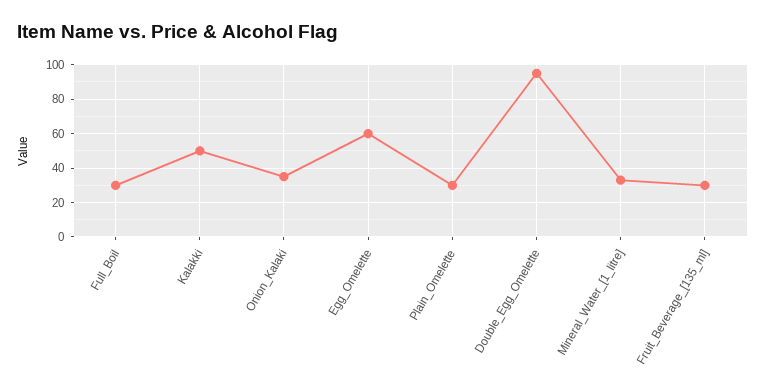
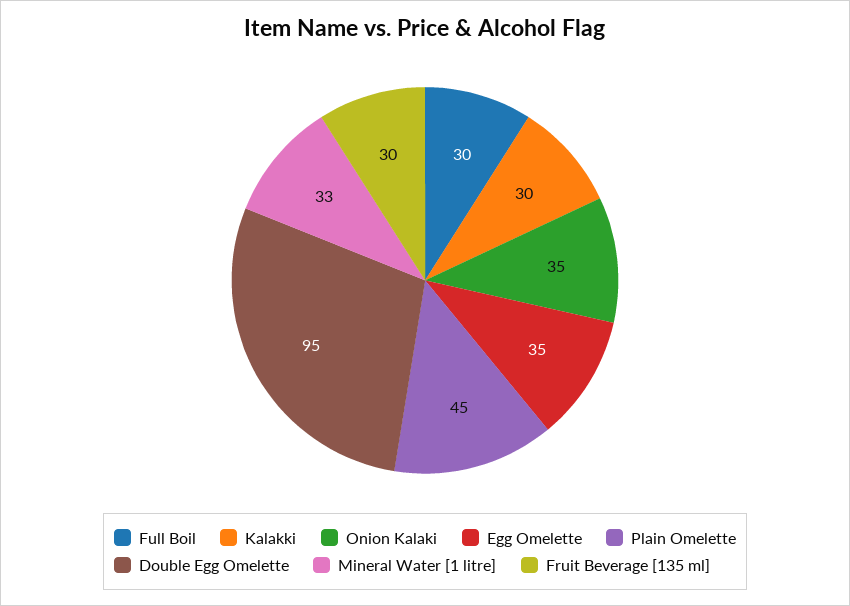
  {
    "Full_Boil": 30,
-   "Kalakki": 50,
+   "Kalakki": 30,
    "Onion_Kalaki": 35,
-   "Egg_Omelette": 60,
+   "Egg_Omelette": 35,
-   "Plain_Omelette": 30,
+   "Plain_Omelette": 45,
    "Double_Egg_Omelette": 95,
    "Mineral_Water_[1_litre]": 33,
    "Fruit_Beverage_[135_ml]": 30
  }

